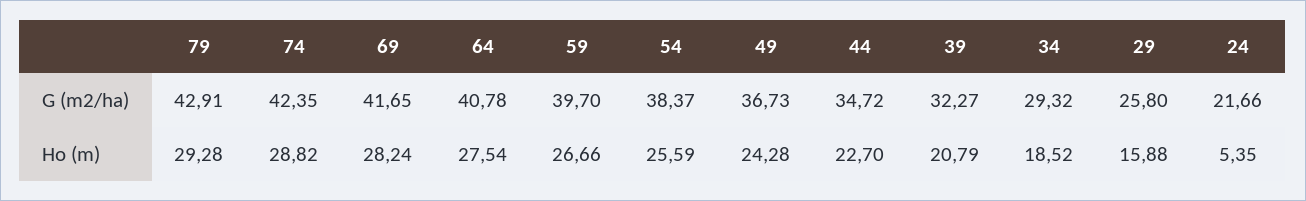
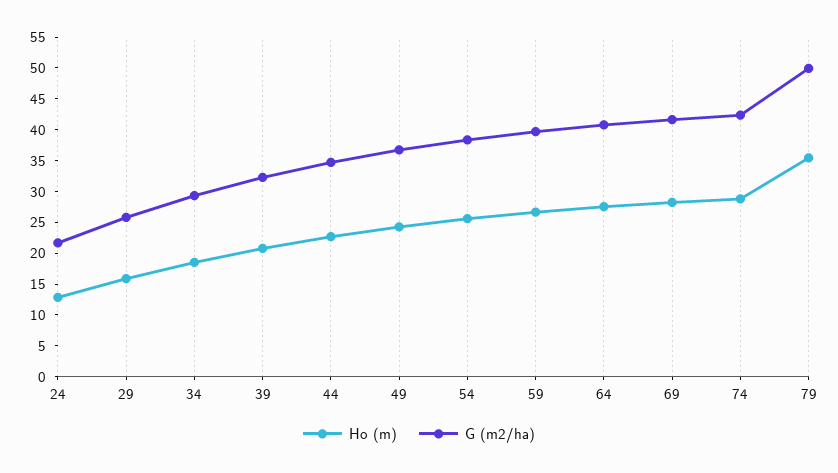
  {
    "G (m2/ha)": {
-     "79": 42.91,
+     "79": 50,
      "74": 42.35,
      "69": 41.65,
      "64": 40.78,
      "59": 39.7,
      "54": 38.37,
      "49": 36.73,
      "44": 34.72,
      "39": 32.27,
      "34": 29.32,
      "29": 25.8,
      "24": 21.66
    },
    "Ho (m)": {
-     "79": 29.28,
+     "79": 35,
      "74": 28.82,
      "69": 28.24,
      "64": 27.54,
      "59": 26.66,
      "54": 25.59,
      "49": 24.28,
      "44": 22.7,
      "39": 20.79,
      "34": 18.52,
      "29": 15.88,
-     "24": 5.35
+     "24": 12.5
    }
  }

